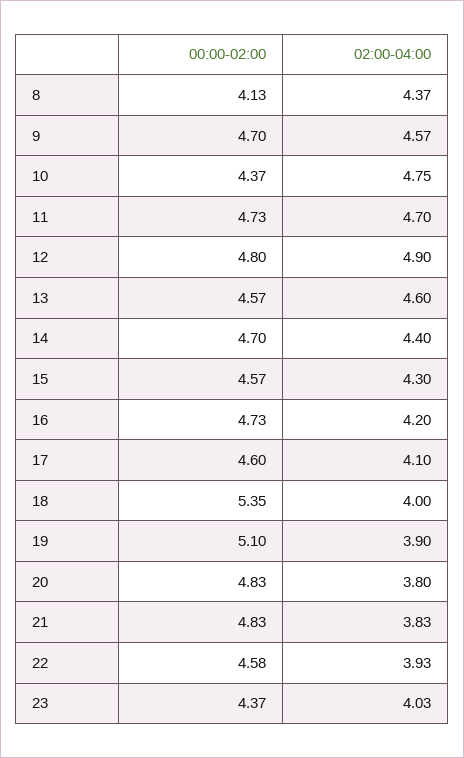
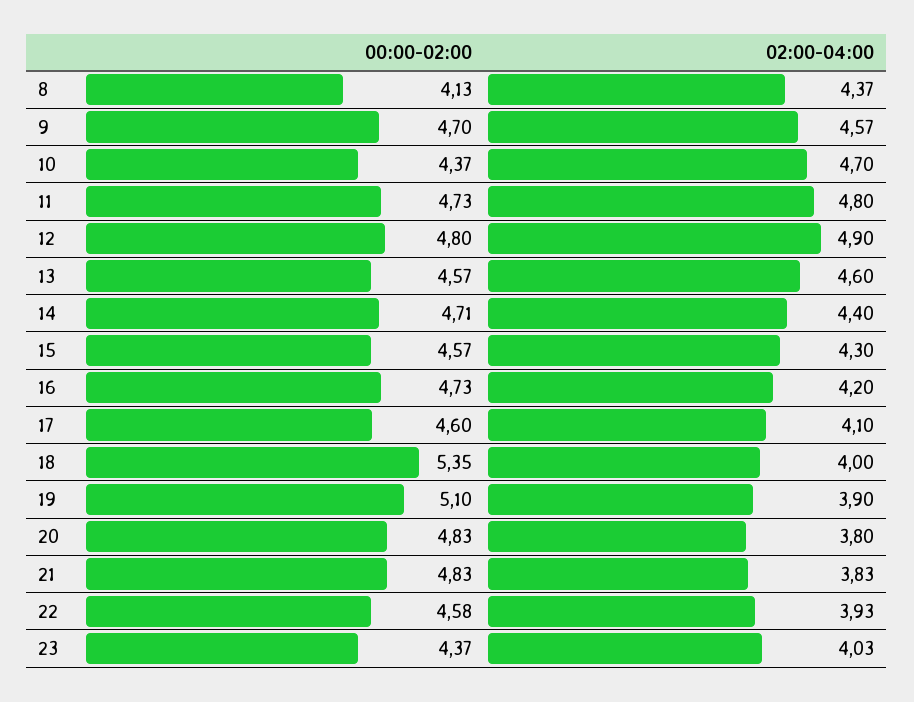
  {
    "00:00-02:00": {
      "8": 4.13,
      "9": 4.7,
      "10": 4.37,
      "11": 4.73,
      "12": 4.8,
      "13": 4.57,
-     "14": 4.7,
+     "14": 4.71,
      "15": 4.57,
      "16": 4.73,
      "17": 4.6,
      "18": 5.35,
      "19": 5.1,
      "20": 4.83,
      "21": 4.83,
      "22": 4.58,
      "23": 4.37
    },
    "02:00-04:00": {
      "8": 4.37,
      "9": 4.57,
-     "10": 4.75,
+     "10": 4.7,
-     "11": 4.7,
+     "11": 4.8,
      "12": 4.9,
      "13": 4.6,
      "14": 4.4,
      "15": 4.3,
      "16": 4.2,
      "17": 4.1,
      "18": 4,
      "19": 3.9,
      "20": 3.8,
      "21": 3.83,
      "22": 3.93,
      "23": 4.03
    }
  }

